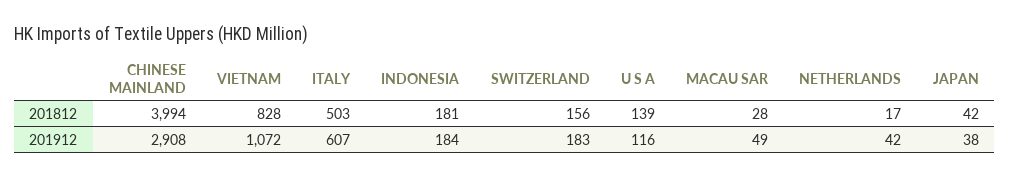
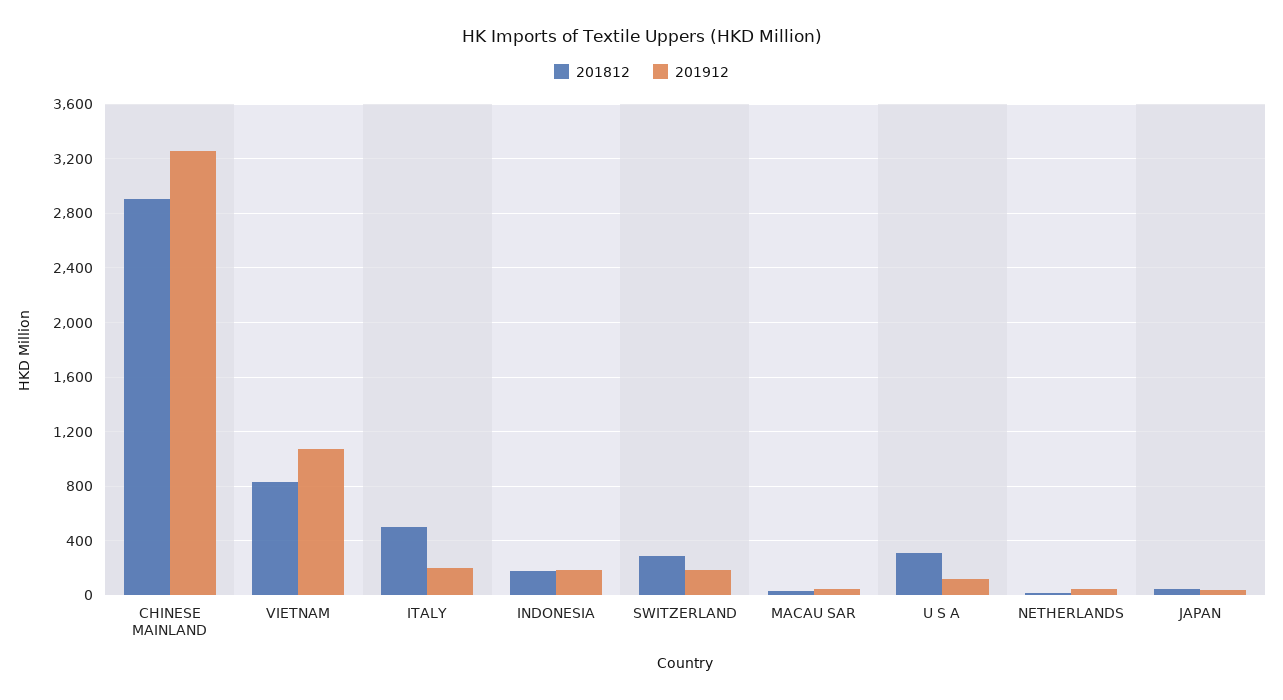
  {
    "201812": {
-     "CHINESE MAINLAND": 3994,
+     "CHINESE MAINLAND": 2900,
      "VIETNAM": 828,
      "ITALY": 503,
      "INDONESIA": 181,
-     "SWITZERLAND": 156,
+     "SWITZERLAND": 300,
-     "U S A": 139,
+     "U S A": 300,
      "MACAU SAR": 28,
      "NETHERLANDS": 17,
      "JAPAN": 42
    },
    "201912": {
-     "CHINESE MAINLAND": 2908,
+     "CHINESE MAINLAND": 3250,
      "VIETNAM": 1072,
-     "ITALY": 607,
+     "ITALY": 200,
      "INDONESIA": 184,
      "SWITZERLAND": 183,
      "U S A": 116,
      "MACAU SAR": 49,
      "NETHERLANDS": 42,
      "JAPAN": 38
    }
  }

